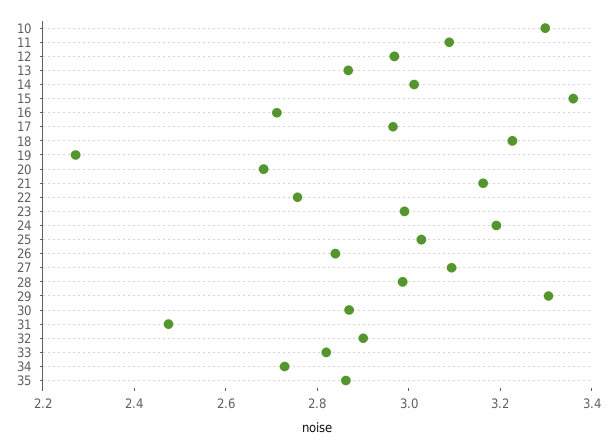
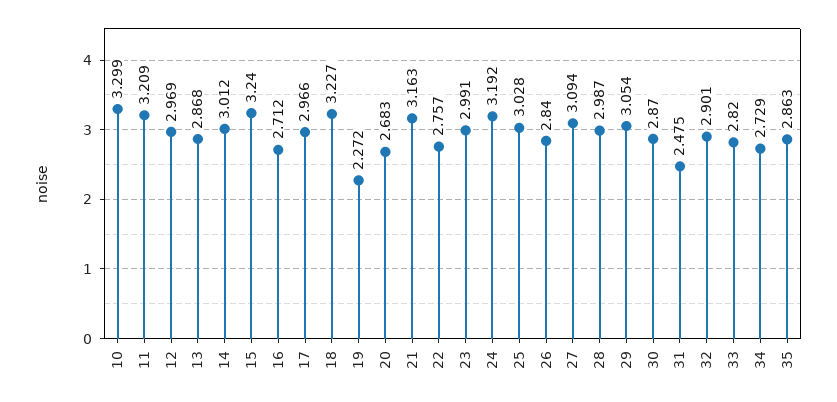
  {
    "10": 3.299,
-   "11": 3.1,
+   "11": 3.209,
    "12": 2.969,
    "13": 2.868,
    "14": 3.012,
-   "15": 3.35,
+   "15": 3.24,
    "16": 2.712,
    "17": 2.966,
    "18": 3.227,
    "19": 2.272,
    "20": 2.683,
    "21": 3.163,
    "22": 2.757,
    "23": 2.991,
    "24": 3.192,
    "25": 3.028,
    "26": 2.84,
    "27": 3.094,
    "28": 2.987,
-   "29": 3.3,
+   "29": 3.054,
    "30": 2.87,
    "31": 2.475,
    "32": 2.901,
    "33": 2.82,
    "34": 2.729,
    "35": 2.863
  }

